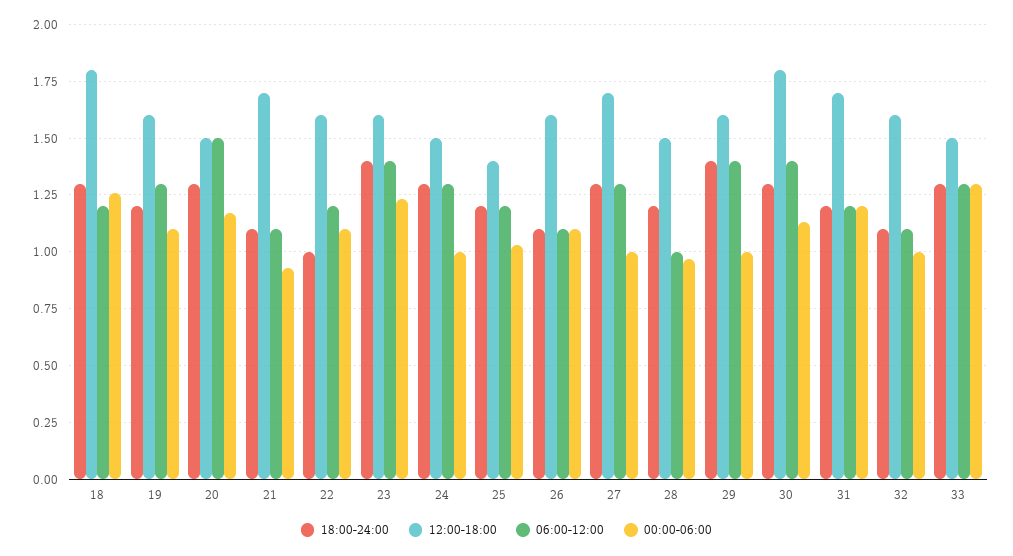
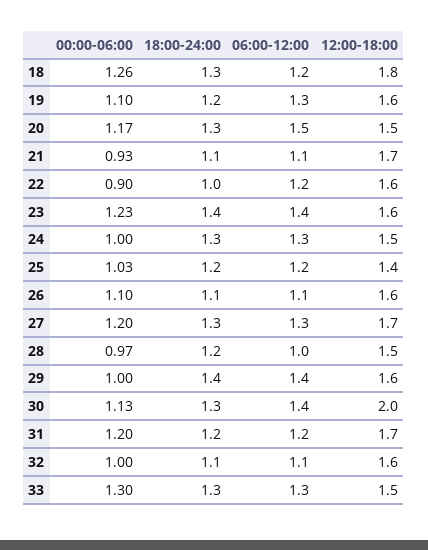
  {
    "18:00-24:00": {
      "18": 1.3,
      "19": 1.2,
      "20": 1.3,
      "21": 1.1,
      "22": 1,
      "23": 1.4,
      "24": 1.3,
      "25": 1.2,
      "26": 1.1,
      "27": 1.3,
      "28": 1.2,
      "29": 1.4,
      "30": 1.3,
      "31": 1.2,
      "32": 1.1,
      "33": 1.3
    },
    "12:00-18:00": {
      "18": 1.8,
      "19": 1.6,
      "20": 1.5,
      "21": 1.7,
      "22": 1.6,
      "23": 1.6,
      "24": 1.5,
      "25": 1.4,
      "26": 1.6,
      "27": 1.7,
      "28": 1.5,
      "29": 1.6,
-     "30": 1.8,
+     "30": 2,
      "31": 1.7,
      "32": 1.6,
      "33": 1.5
    },
    "06:00-12:00": {
      "18": 1.2,
      "19": 1.3,
      "20": 1.5,
      "21": 1.1,
      "22": 1.2,
      "23": 1.4,
      "24": 1.3,
      "25": 1.2,
      "26": 1.1,
      "27": 1.3,
      "28": 1,
      "29": 1.4,
      "30": 1.4,
      "31": 1.2,
      "32": 1.1,
      "33": 1.3
    },
    "00:00-06:00": {
      "18": 1.26,
      "19": 1.1,
      "20": 1.17,
      "21": 0.93,
-     "22": 1.1,
+     "22": 0.9,
      "23": 1.23,
      "24": 1,
      "25": 1.03,
      "26": 1.1,
-     "27": 1,
+     "27": 1.2,
      "28": 0.97,
      "29": 1,
      "30": 1.13,
      "31": 1.2,
      "32": 1,
      "33": 1.3
    }
  }

